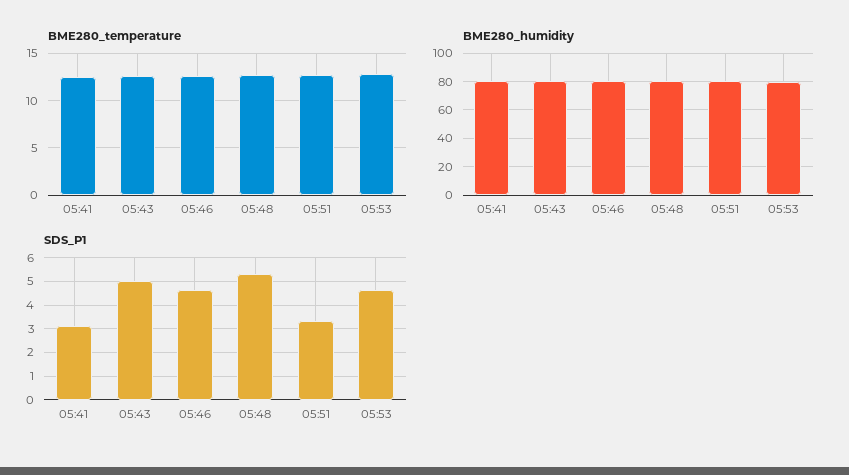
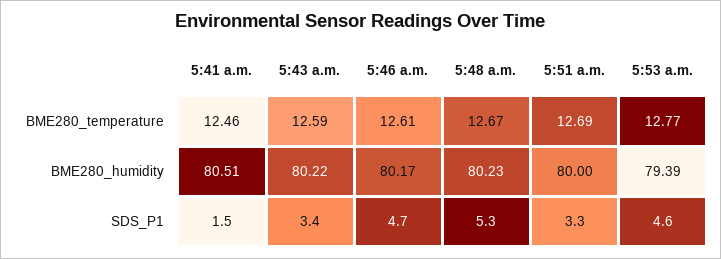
  {
    "BME280_temperature": {
      "05:41": 12.46,
      "05:43": 12.59,
      "05:46": 12.61,
      "05:48": 12.67,
      "05:51": 12.69,
      "05:53": 12.77
    },
    "BME280_humidity": {
      "05:41": 80.51,
      "05:43": 80.22,
      "05:46": 80.17,
      "05:48": 80.23,
      "05:51": 80,
      "05:53": 79.39
    },
    "SDS_P1": {
-     "05:41": 3,
+     "05:41": 1.5,
-     "05:43": 5,
+     "05:43": 3.4,
      "05:46": 4.7,
      "05:48": 5.3,
      "05:51": 3.3,
      "05:53": 4.6
    }
  }

